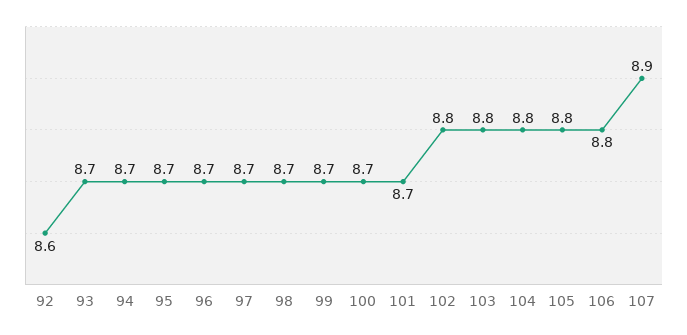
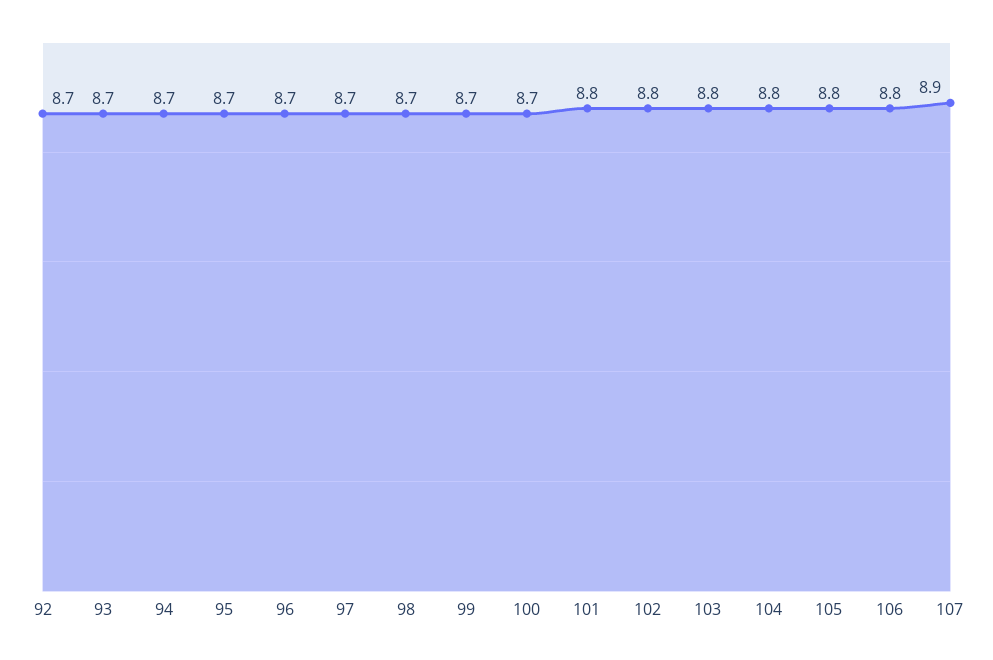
  {
-   "92": 8.6,
+   "92": 8.7,
    "93": 8.7,
    "94": 8.7,
    "95": 8.7,
    "96": 8.7,
    "97": 8.7,
    "98": 8.7,
    "99": 8.7,
    "100": 8.7,
-   "101": 8.7,
+   "101": 8.8,
    "102": 8.8,
    "103": 8.8,
    "104": 8.8,
    "105": 8.8,
    "106": 8.8,
    "107": 8.9
  }

